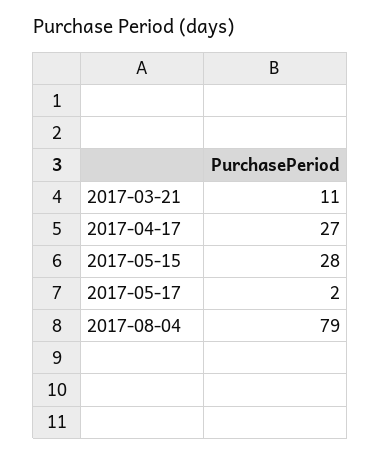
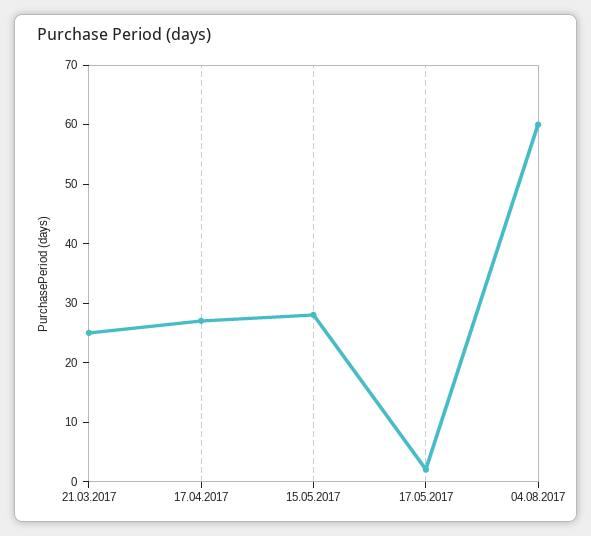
  {
-   "2017-03-21": 11,
+   "2017-03-21": 25,
    "2017-04-17": 27,
    "2017-05-15": 28,
    "2017-05-17": 2,
-   "2017-08-04": 79
+   "2017-08-04": 60
  }

